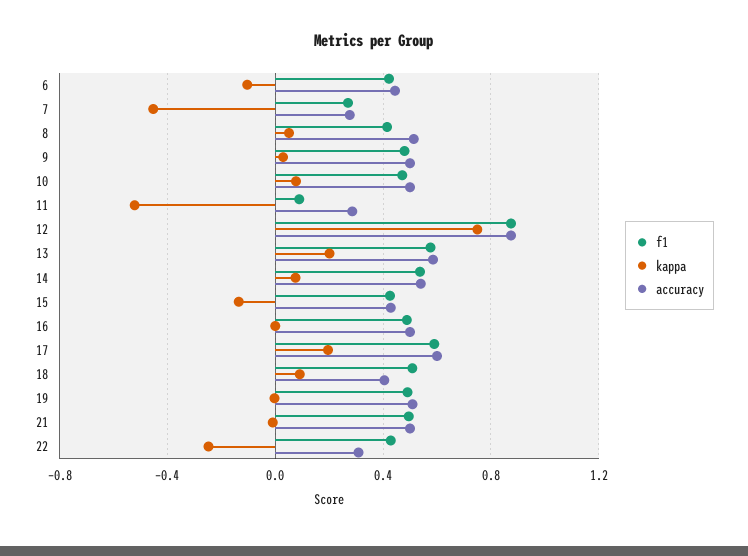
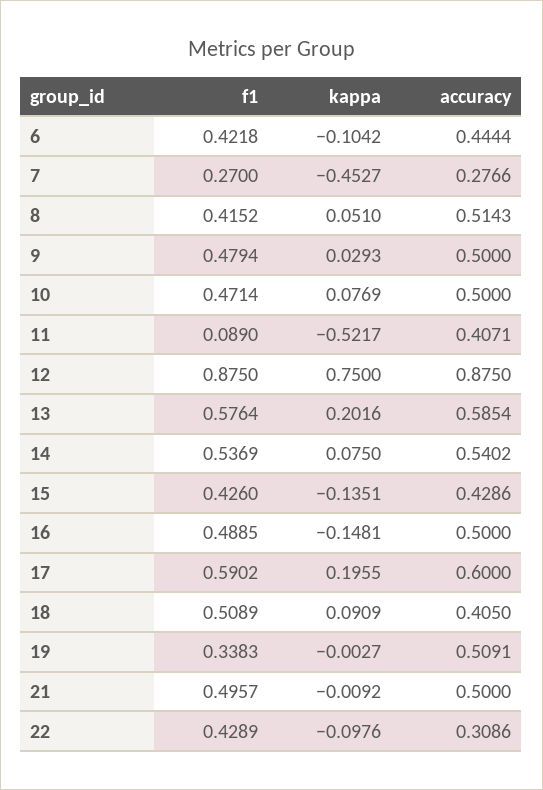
  {
    "f1": {
      "6": 0.4218,
      "7": 0.27,
      "8": 0.4152,
      "9": 0.4794,
      "10": 0.4714,
      "11": 0.089,
      "12": 0.875,
      "13": 0.5764,
      "14": 0.5369,
      "15": 0.426,
      "16": 0.4885,
      "17": 0.5902,
      "18": 0.5089,
-     "19": 0.5,
+     "19": 0.3383,
      "21": 0.4957,
      "22": 0.4289
    },
    "kappa": {
      "6": -0.1042,
      "7": -0.4527,
      "8": 0.051,
      "9": 0.0293,
      "10": 0.0769,
      "11": -0.5217,
      "12": 0.75,
      "13": 0.2016,
      "14": 0.075,
      "15": -0.1351,
-     "16": 0,
+     "16": -0.1481,
      "17": 0.1955,
      "18": 0.0909,
      "19": -0.0027,
      "21": -0.0092,
-     "22": -0.25
+     "22": -0.0976
    },
    "accuracy": {
      "6": 0.4444,
      "7": 0.2766,
      "8": 0.5143,
      "9": 0.5,
      "10": 0.5,
-     "11": 0.3,
+     "11": 0.4071,
      "12": 0.875,
      "13": 0.5854,
      "14": 0.5402,
      "15": 0.4286,
      "16": 0.5,
      "17": 0.6,
      "18": 0.405,
      "19": 0.5091,
      "21": 0.5,
      "22": 0.3086
    }
  }

